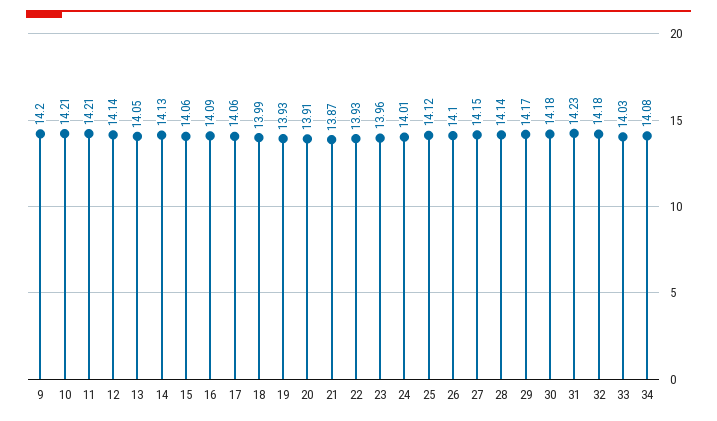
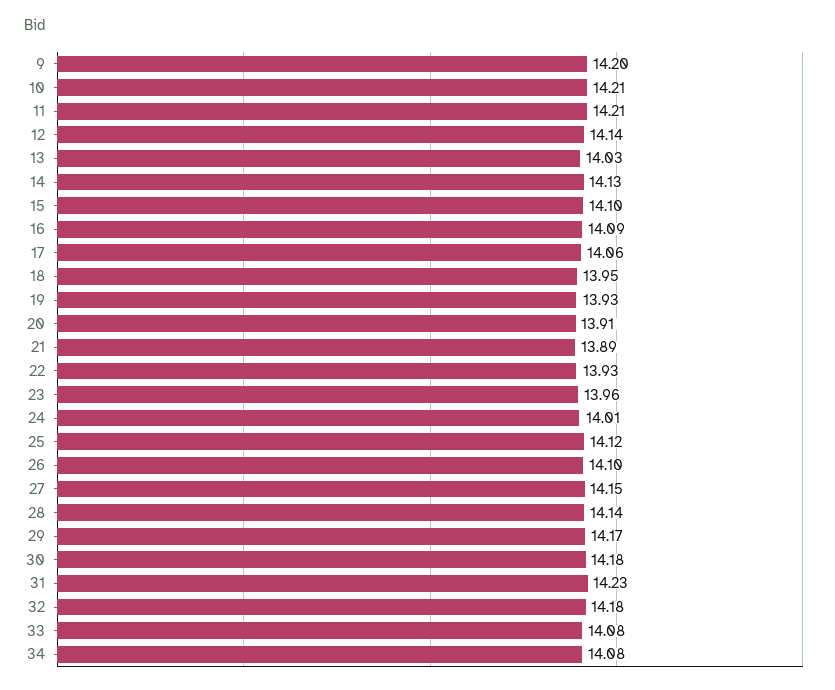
  {
    "9": 14.2,
    "10": 14.21,
    "11": 14.21,
    "12": 14.14,
-   "13": 14.05,
+   "13": 14.03,
    "14": 14.13,
-   "15": 14.06,
+   "15": 14.1,
    "16": 14.09,
    "17": 14.06,
-   "18": 13.99,
+   "18": 13.95,
    "19": 13.93,
    "20": 13.91,
-   "21": 13.87,
+   "21": 13.89,
    "22": 13.93,
    "23": 13.96,
    "24": 14.01,
    "25": 14.12,
    "26": 14.1,
    "27": 14.15,
    "28": 14.14,
    "29": 14.17,
    "30": 14.18,
    "31": 14.23,
    "32": 14.18,
-   "33": 14.03,
+   "33": 14.08,
    "34": 14.08
  }

